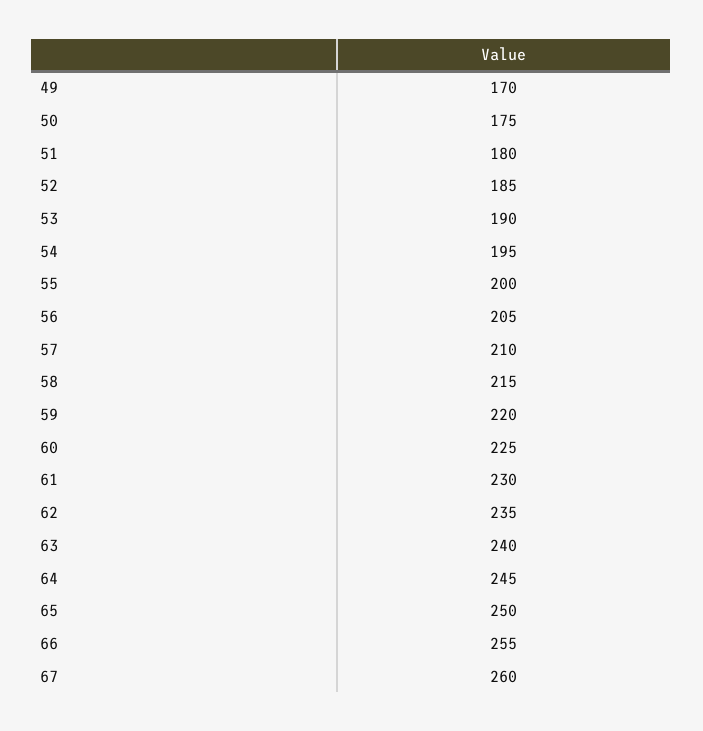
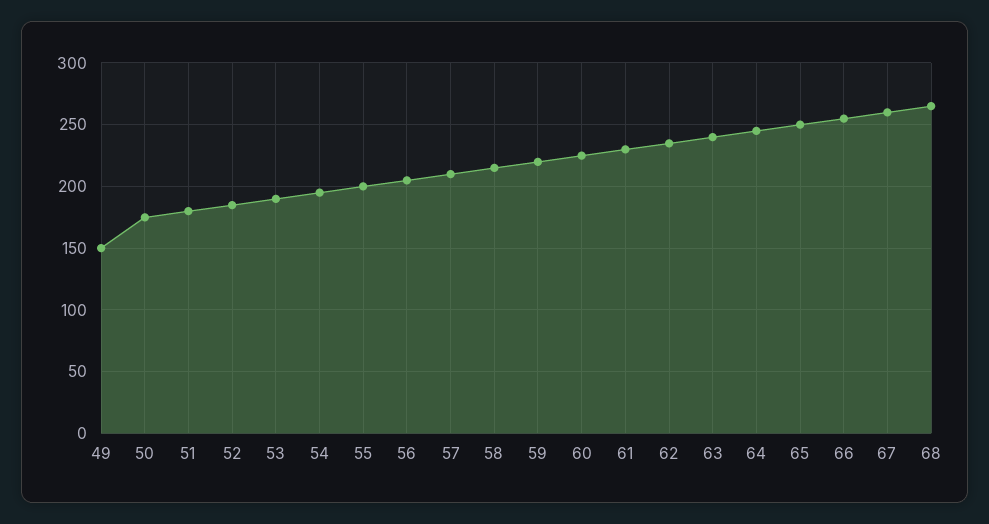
  {
-   "49": 170,
+   "49": 150,
    "50": 175,
    "51": 180,
    "52": 185,
    "53": 190,
    "54": 195,
    "55": 200,
    "56": 205,
    "57": 210,
    "58": 215,
    "59": 220,
    "60": 225,
    "61": 230,
    "62": 235,
    "63": 240,
    "64": 245,
    "65": 250,
    "66": 255,
-   "67": 260
+   "67": 260,
+   "68": 265
  }

